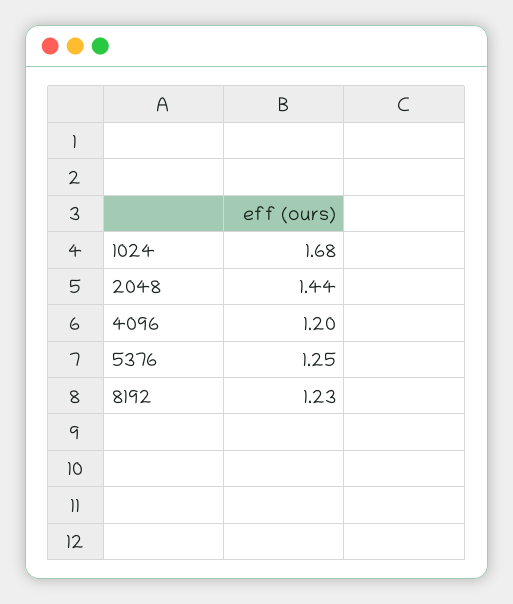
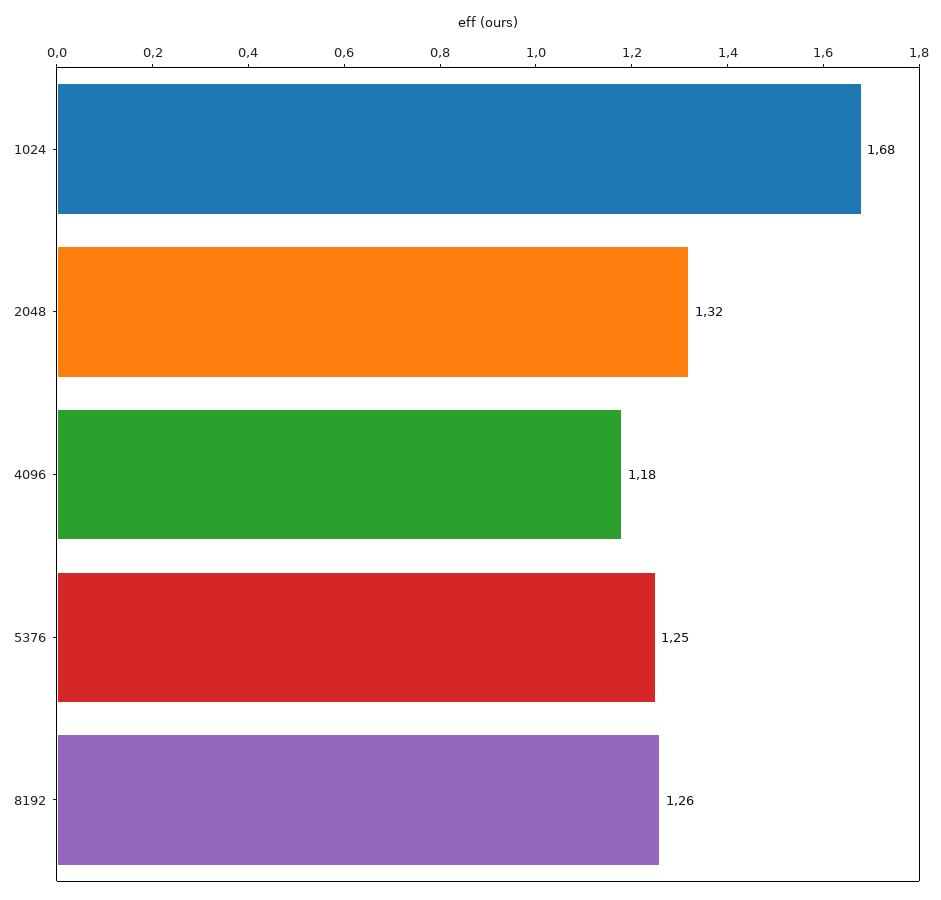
  {
    "1024": 1.68,
-   "2048": 1.44,
+   "2048": 1.32,
-   "4096": 1.2,
+   "4096": 1.18,
    "5376": 1.25,
-   "8192": 1.23
+   "8192": 1.26
  }

